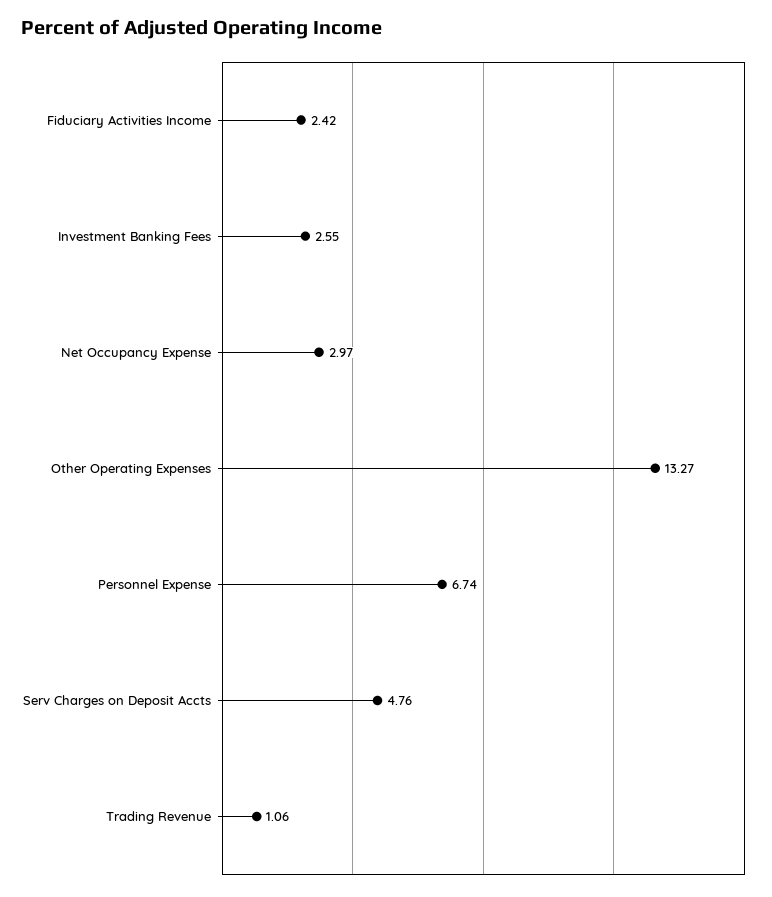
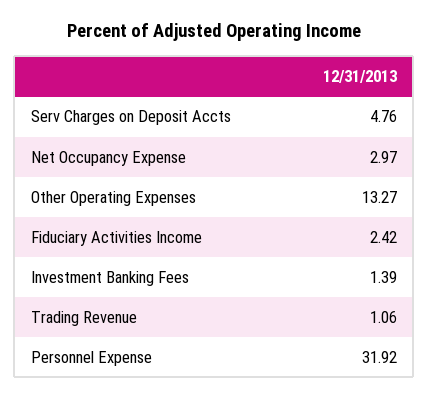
  {
    "Fiduciary Activities Income": 2.42,
-   "Investment Banking Fees": 2.55,
+   "Investment Banking Fees": 1.39,
    "Net Occupancy Expense": 2.97,
    "Other Operating Expenses": 13.27,
-   "Personnel Expense": 6.74,
+   "Personnel Expense": 31.92,
    "Serv Charges on Deposit Accts": 4.76,
    "Trading Revenue": 1.06
  }

